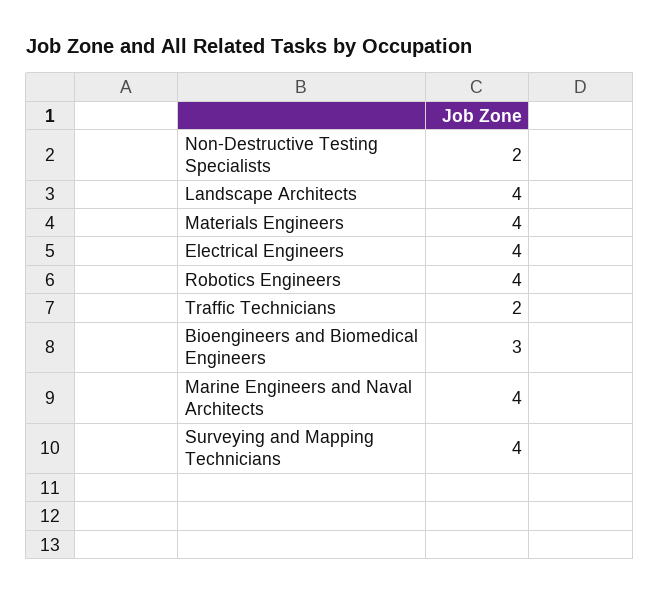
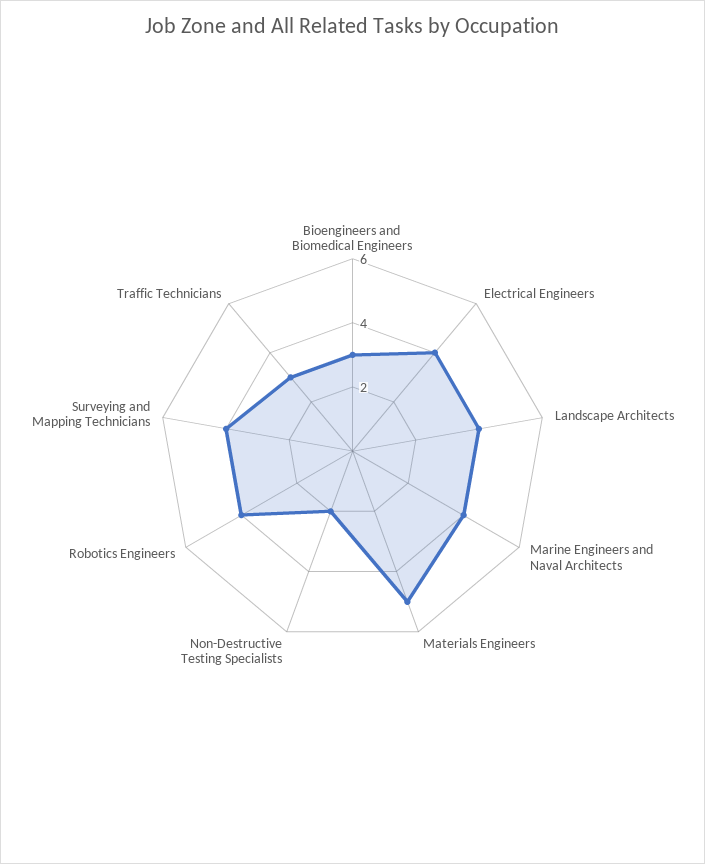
  {
    "Non-Destructive Testing Specialists": 2,
    "Landscape Architects": 4,
-   "Materials Engineers": 4,
+   "Materials Engineers": 5,
    "Electrical Engineers": 4,
    "Robotics Engineers": 4,
-   "Traffic Technicians": 2,
+   "Traffic Technicians": 3,
    "Bioengineers and Biomedical Engineers": 3,
    "Marine Engineers and Naval Architects": 4,
    "Surveying and Mapping Technicians": 4
  }

